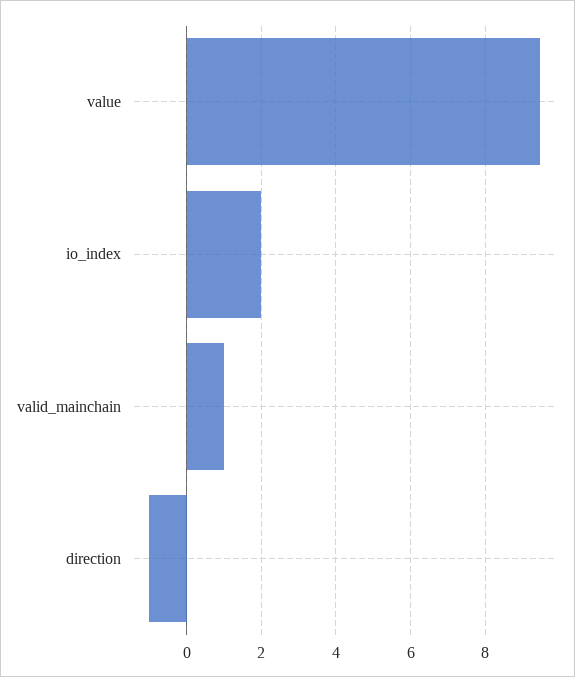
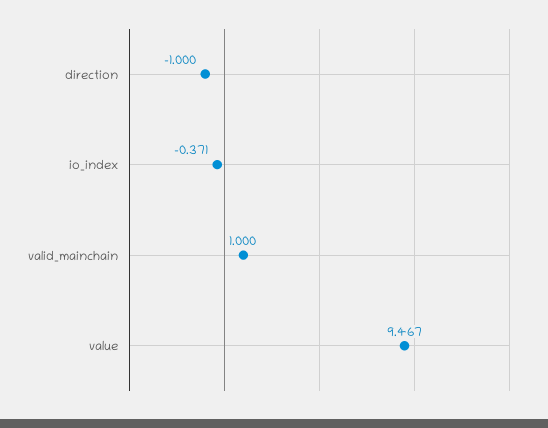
  {
    "value": 9.467,
-   "io_index": 2,
+   "io_index": -0.371,
    "valid_mainchain": 1,
    "direction": -1
  }

